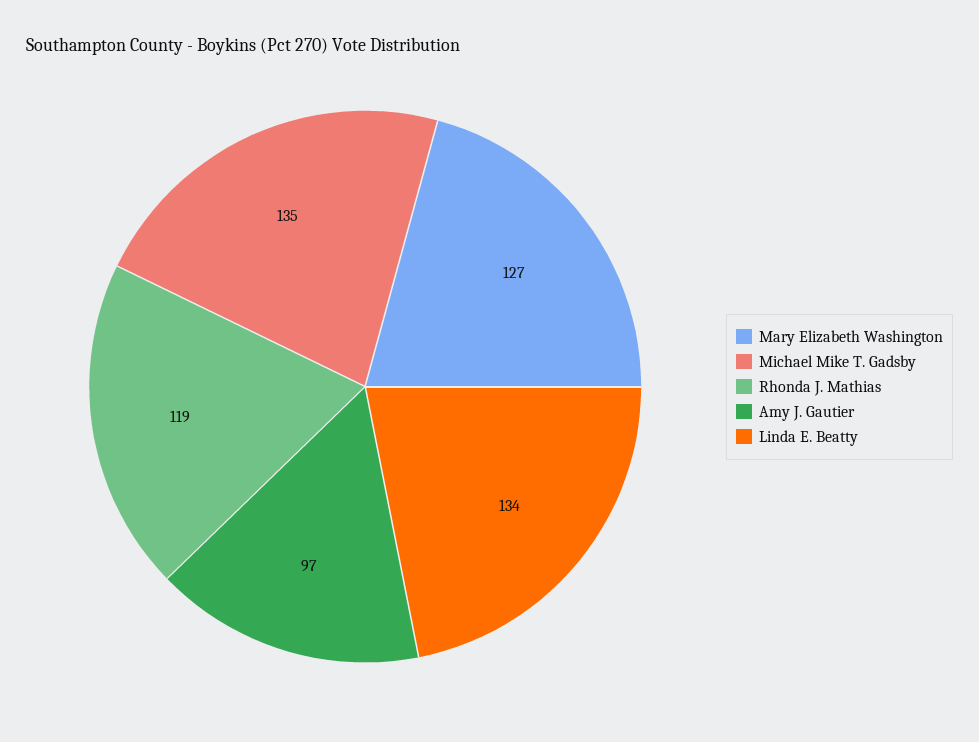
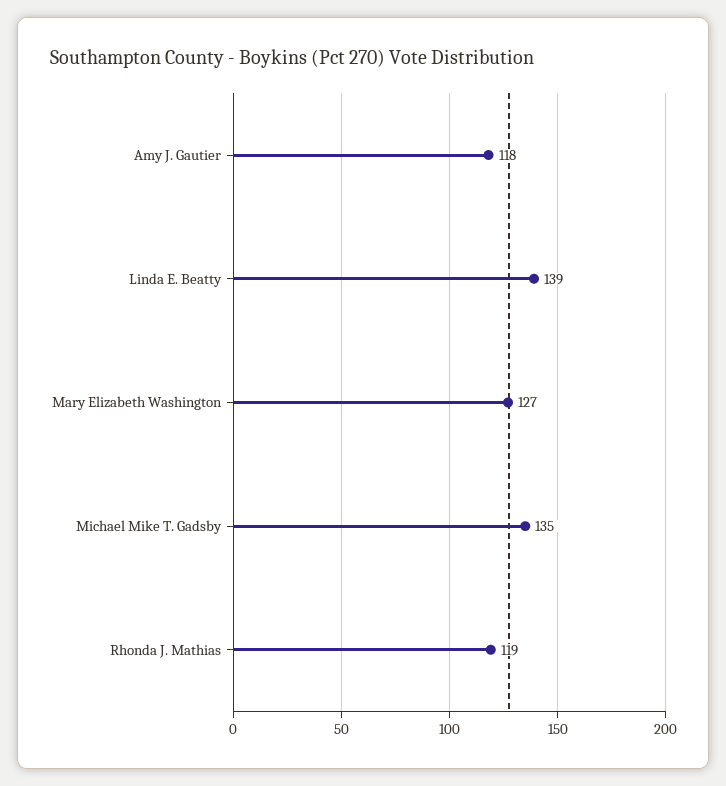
  {
    "Mary Elizabeth Washington": 127,
    "Michael Mike T. Gadsby": 135,
    "Rhonda J. Mathias": 119,
-   "Amy J. Gautier": 97,
+   "Amy J. Gautier": 118,
-   "Linda E. Beatty": 134
+   "Linda E. Beatty": 139
  }

